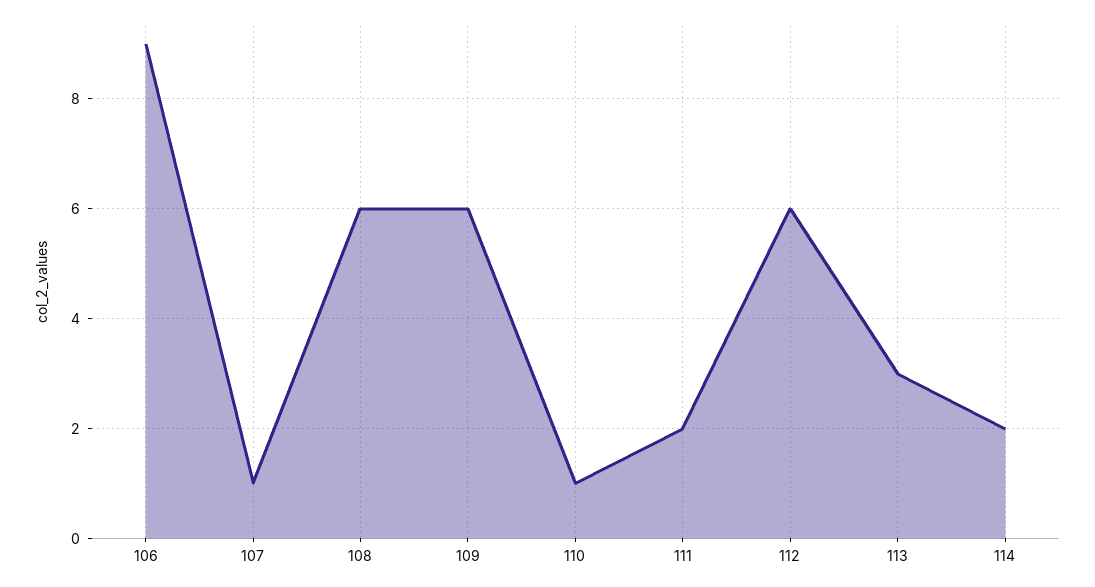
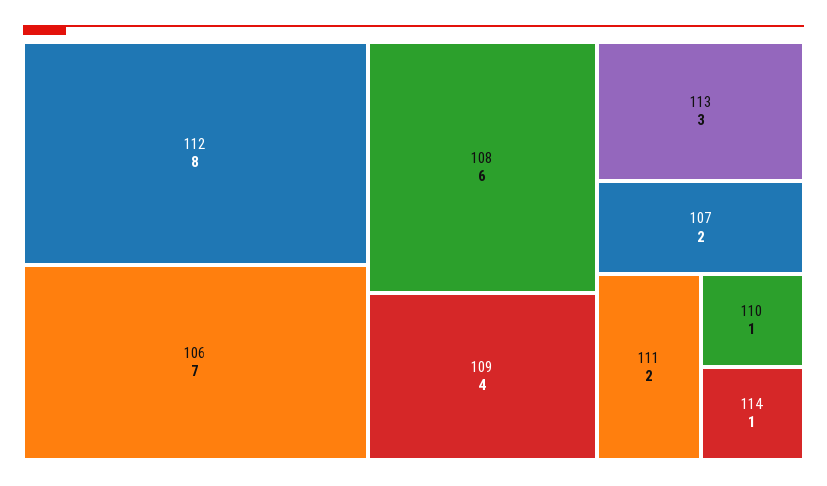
  {
-   "106": 9,
+   "106": 7,
-   "107": 1,
+   "107": 2,
    "108": 6,
-   "109": 6,
+   "109": 4,
    "110": 1,
    "111": 2,
-   "112": 6,
+   "112": 8,
    "113": 3,
-   "114": 2
+   "114": 1
  }

